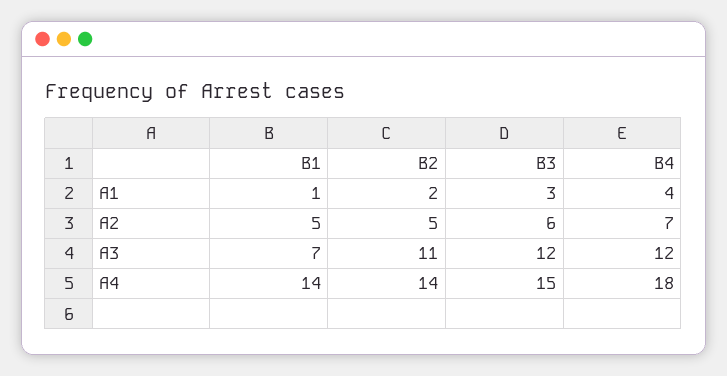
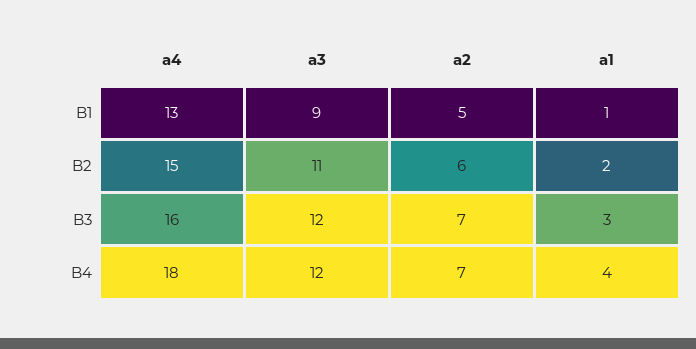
  {
    "B1": {
      "A1": 1,
      "A2": 5,
-     "A3": 7,
+     "A3": 9,
-     "A4": 14
+     "A4": 13
    },
    "B2": {
      "A1": 2,
-     "A2": 5,
+     "A2": 6,
      "A3": 11,
-     "A4": 14
+     "A4": 15
    },
    "B3": {
      "A1": 3,
-     "A2": 6,
+     "A2": 7,
      "A3": 12,
-     "A4": 15
+     "A4": 16
    },
    "B4": {
      "A1": 4,
      "A2": 7,
      "A3": 12,
      "A4": 18
    }
  }

